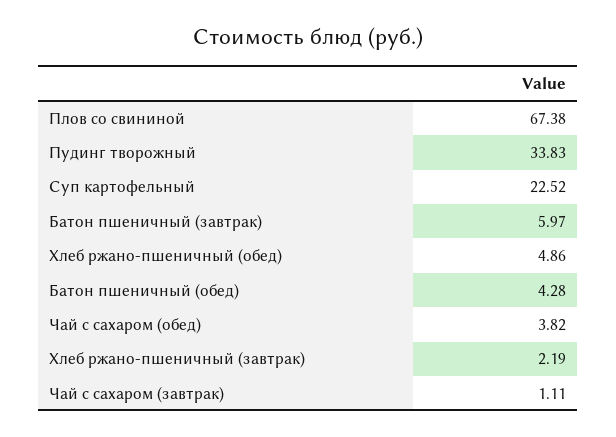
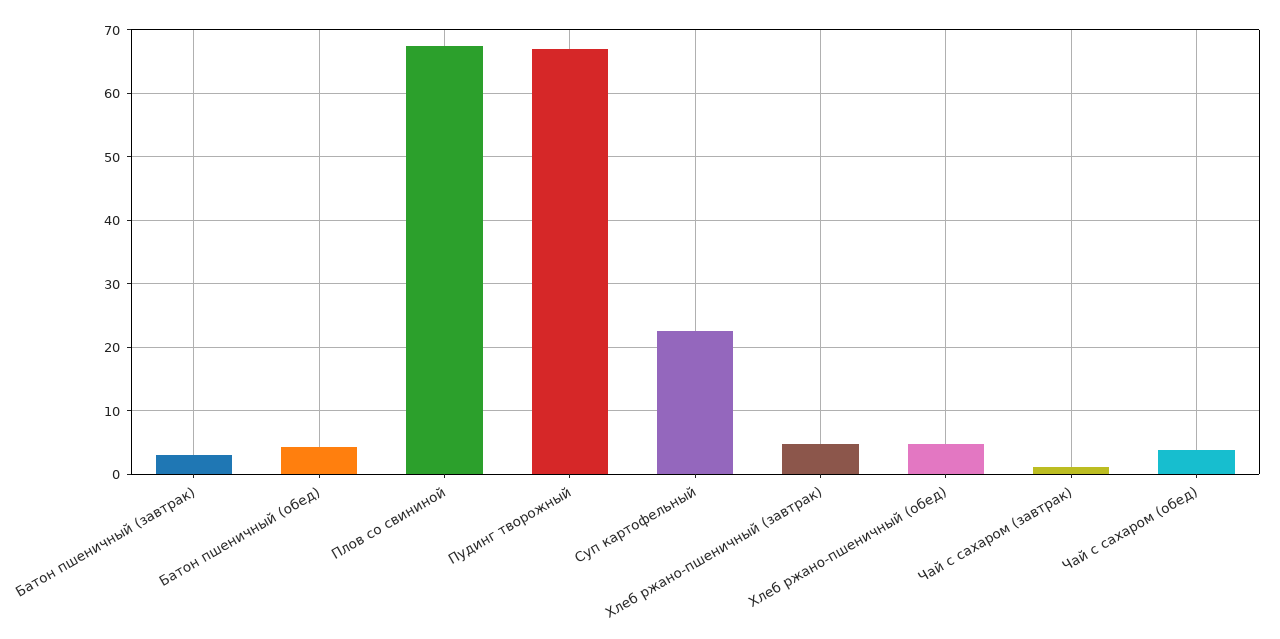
  {
    "Плов со свининой": 67.38,
-   "Пудинг творожный": 33.83,
+   "Пудинг творожный": 67,
    "Суп картофельный": 22.52,
-   "Батон пшеничный (завтрак)": 5.97,
+   "Батон пшеничный (завтрак)": 3,
    "Хлеб ржано-пшеничный (обед)": 4.86,
    "Батон пшеничный (обед)": 4.28,
    "Чай с сахаром (обед)": 3.82,
-   "Хлеб ржано-пшеничный (завтрак)": 2.19,
+   "Хлеб ржано-пшеничный (завтрак)": 5,
    "Чай с сахаром (завтрак)": 1.11
  }

